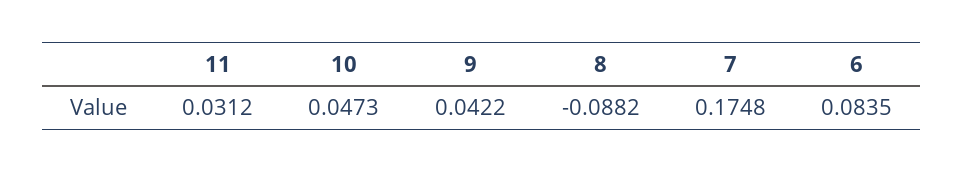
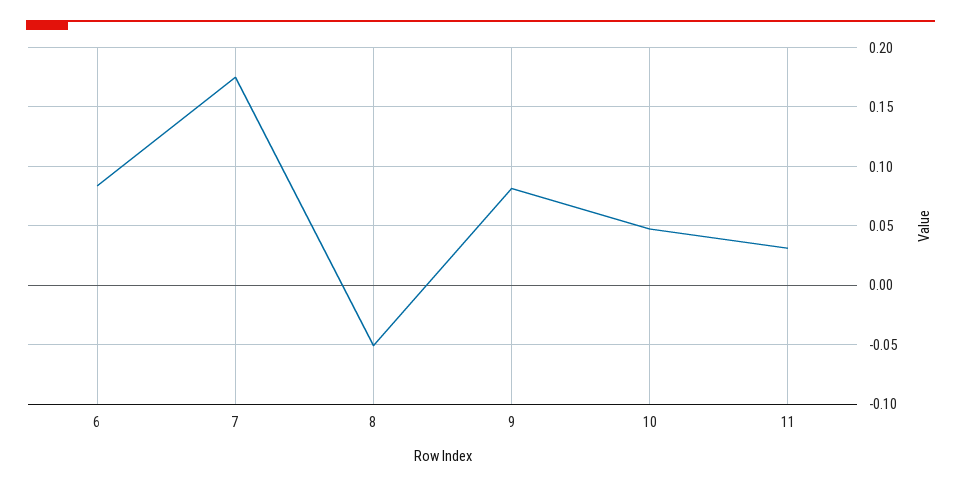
  {
    "11": 0.0312,
    "10": 0.0473,
-   "9": 0.0422,
+   "9": 0.08,
-   "8": -0.0882,
+   "8": -0.05,
    "7": 0.1748,
    "6": 0.0835
  }

